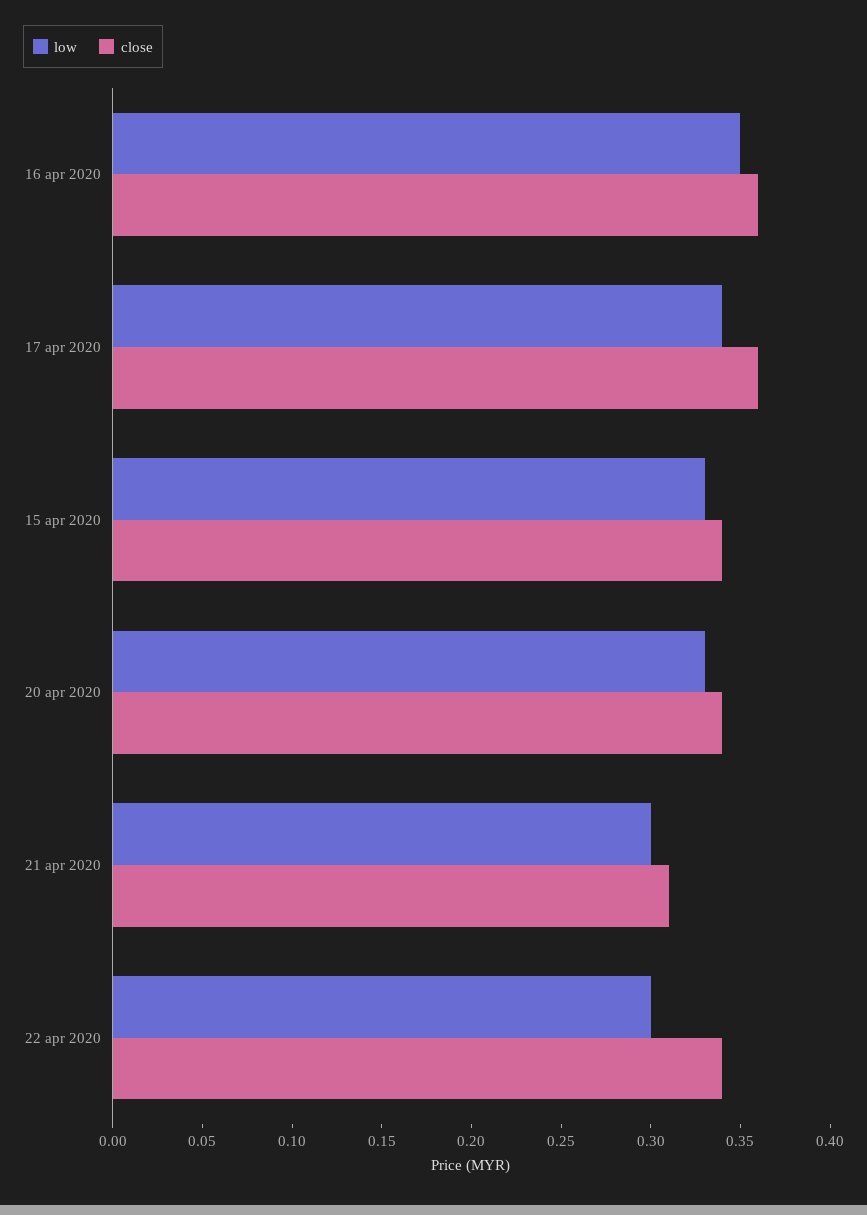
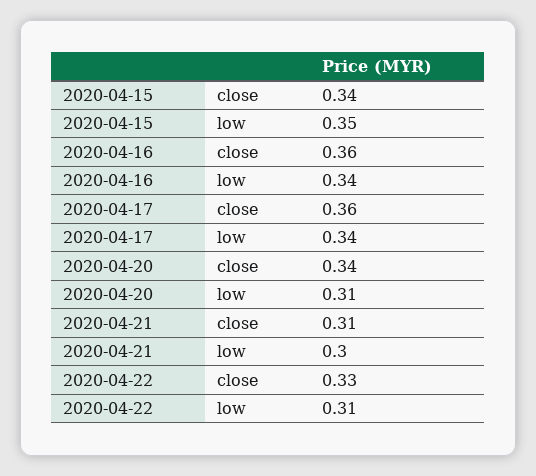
  {
    "low": {
-     "16 apr 2020": 0.35,
+     "16 apr 2020": 0.34,
      "17 apr 2020": 0.34,
-     "15 apr 2020": 0.33,
+     "15 apr 2020": 0.35,
-     "20 apr 2020": 0.33,
+     "20 apr 2020": 0.31,
      "21 apr 2020": 0.3,
-     "22 apr 2020": 0.3
+     "22 apr 2020": 0.31
    },
    "close": {
      "16 apr 2020": 0.36,
      "17 apr 2020": 0.36,
      "15 apr 2020": 0.34,
      "20 apr 2020": 0.34,
      "21 apr 2020": 0.31,
-     "22 apr 2020": 0.34
+     "22 apr 2020": 0.33
    }
  }

